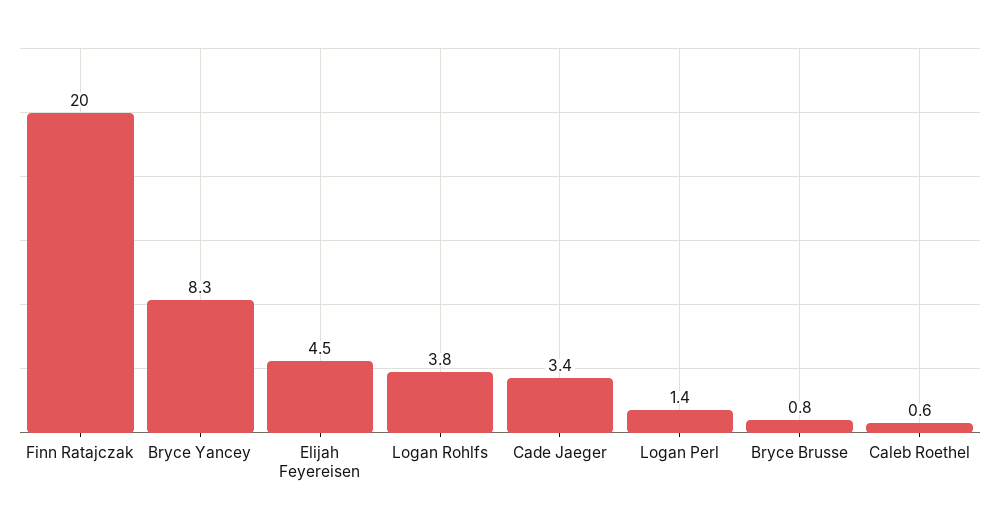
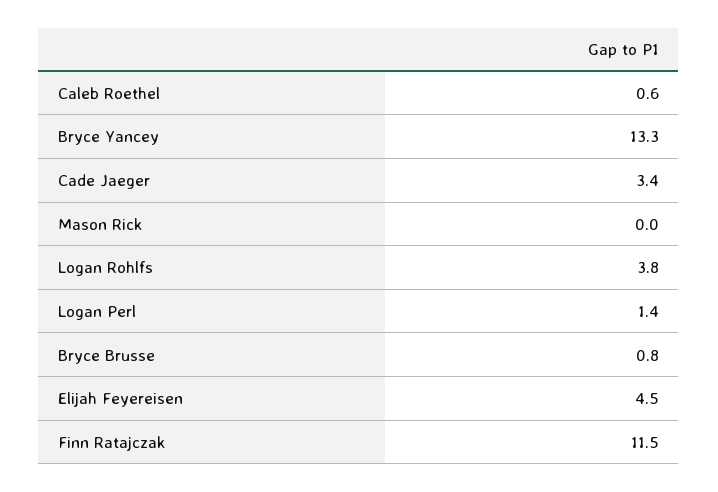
  {
-   "Finn Ratajczak": 20,
+   "Finn Ratajczak": 11.5,
-   "Bryce Yancey": 8.3,
+   "Bryce Yancey": 13.3,
    "Elijah Feyereisen": 4.5,
    "Logan Rohlfs": 3.8,
    "Cade Jaeger": 3.4,
    "Logan Perl": 1.4,
    "Bryce Brusse": 0.8,
-   "Caleb Roethel": 0.6
+   "Caleb Roethel": 0.6,
+   "Mason Rick": 0
  }

